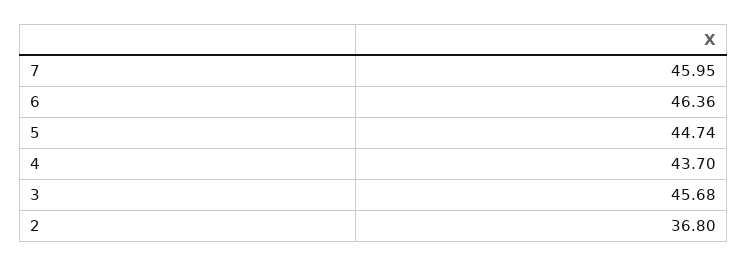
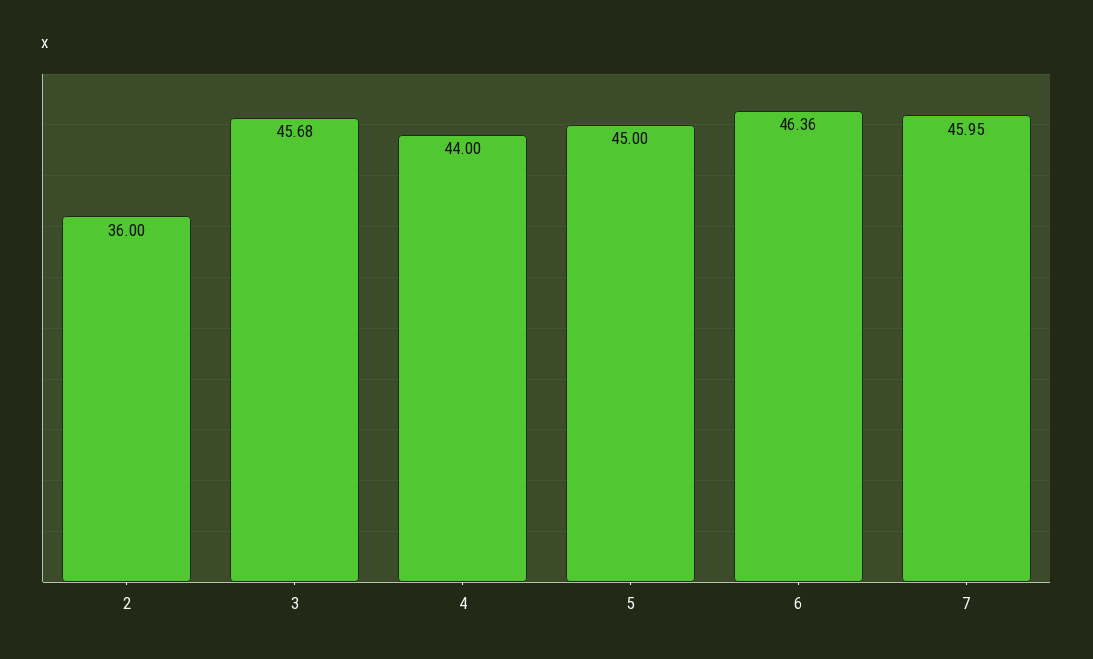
  {
    "7": 45.95,
    "6": 46.36,
-   "5": 44.74,
+   "5": 45,
-   "4": 43.7,
+   "4": 44,
    "3": 45.68,
-   "2": 36.8
+   "2": 36
  }

